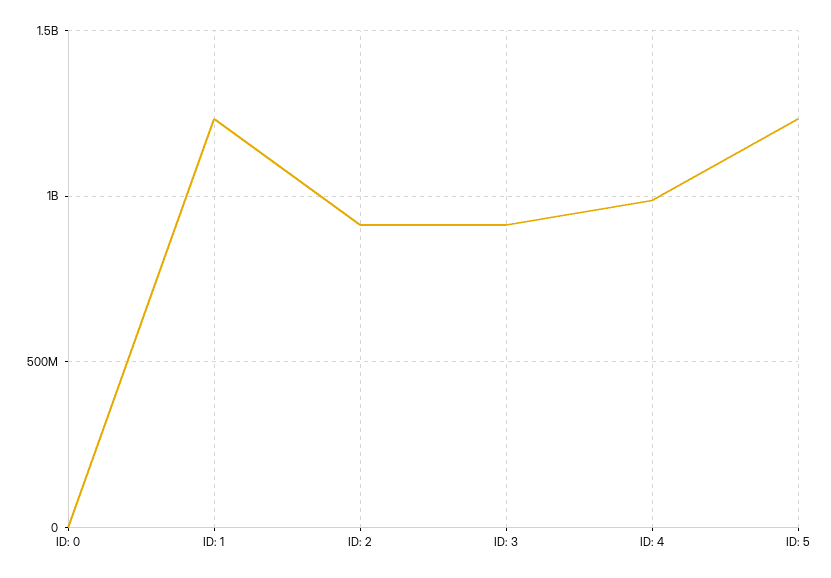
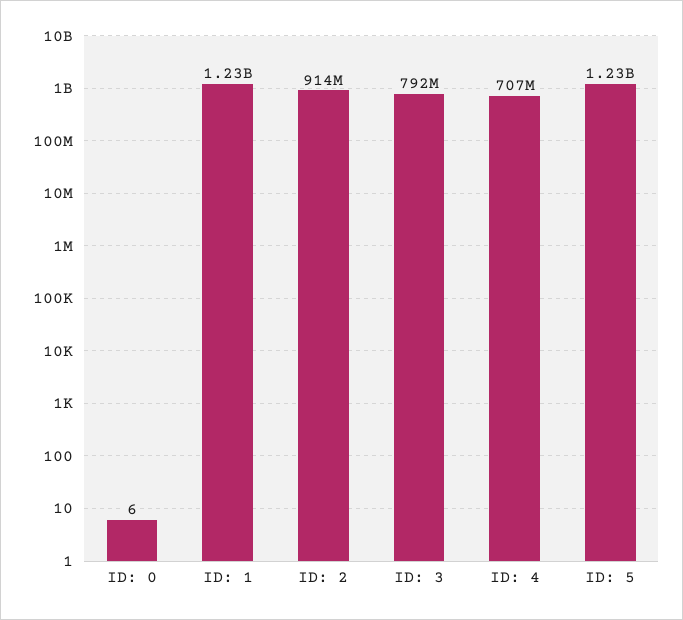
  {
    "ID: 0": 6,
    "ID: 1": 1230000000,
    "ID: 2": 914000000,
-   "ID: 3": 900000000,
+   "ID: 3": 792000000,
-   "ID: 4": 1000000000,
+   "ID: 4": 707000000,
    "ID: 5": 1230000000
  }

